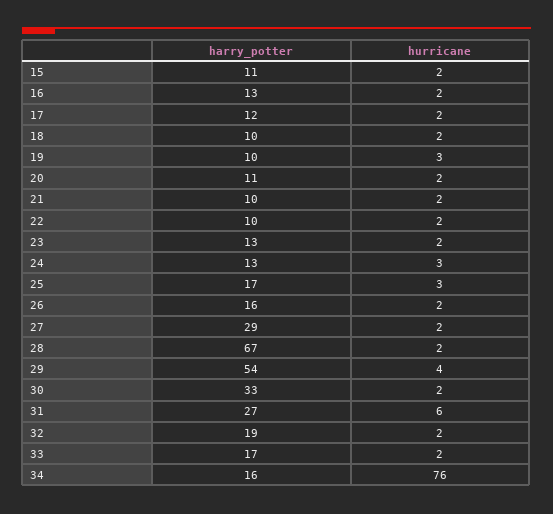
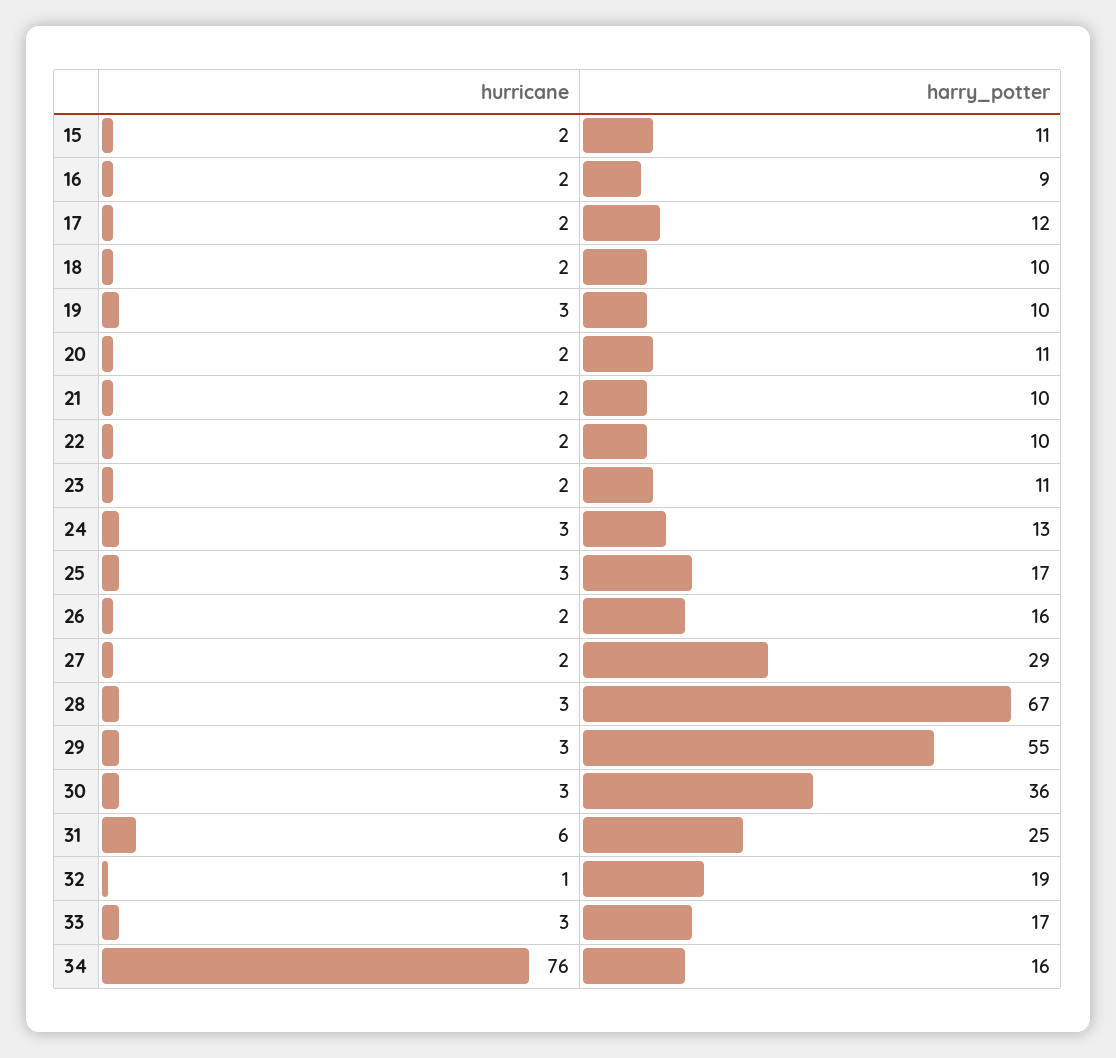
  {
    "harry_potter": {
      "15": 11,
-     "16": 13,
+     "16": 9,
      "17": 12,
      "18": 10,
      "19": 10,
      "20": 11,
      "21": 10,
      "22": 10,
-     "23": 13,
+     "23": 11,
      "24": 13,
      "25": 17,
      "26": 16,
      "27": 29,
      "28": 67,
-     "29": 54,
+     "29": 55,
-     "30": 33,
+     "30": 36,
-     "31": 27,
+     "31": 25,
      "32": 19,
      "33": 17,
      "34": 16
    },
    "hurricane": {
      "15": 2,
      "16": 2,
      "17": 2,
      "18": 2,
      "19": 3,
      "20": 2,
      "21": 2,
      "22": 2,
      "23": 2,
      "24": 3,
      "25": 3,
      "26": 2,
      "27": 2,
-     "28": 2,
+     "28": 3,
-     "29": 4,
+     "29": 3,
-     "30": 2,
+     "30": 3,
      "31": 6,
-     "32": 2,
+     "32": 1,
-     "33": 2,
+     "33": 3,
      "34": 76
    }
  }

